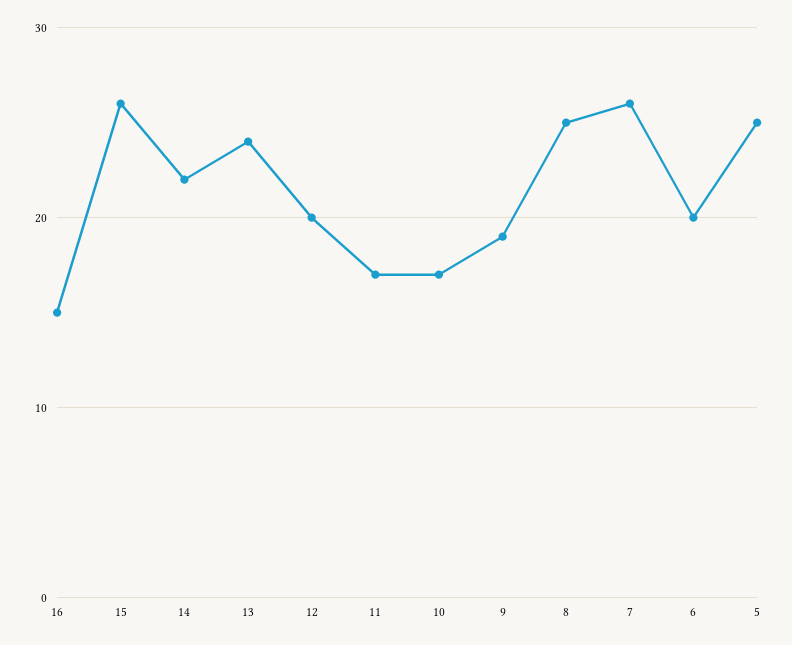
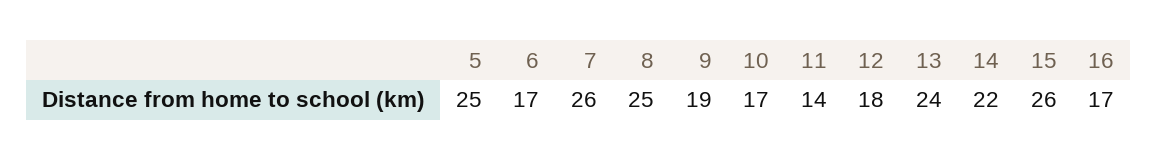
  {
-   "16": 15,
+   "16": 17,
    "15": 26,
    "14": 22,
    "13": 24,
-   "12": 20,
+   "12": 18,
-   "11": 17,
+   "11": 14,
    "10": 17,
    "9": 19,
    "8": 25,
    "7": 26,
-   "6": 20,
+   "6": 17,
    "5": 25
  }

